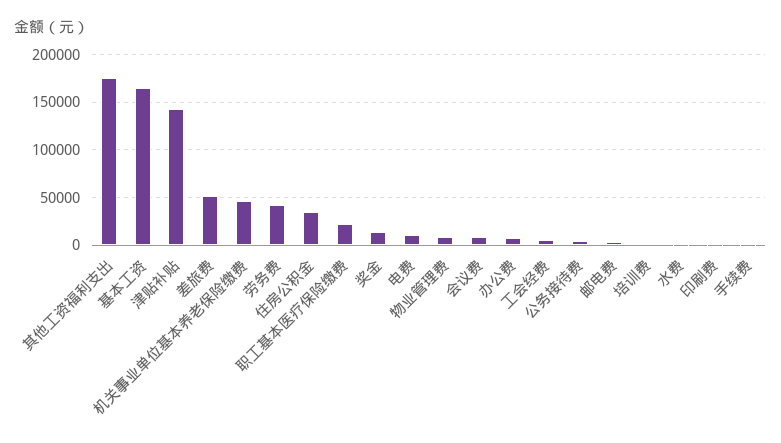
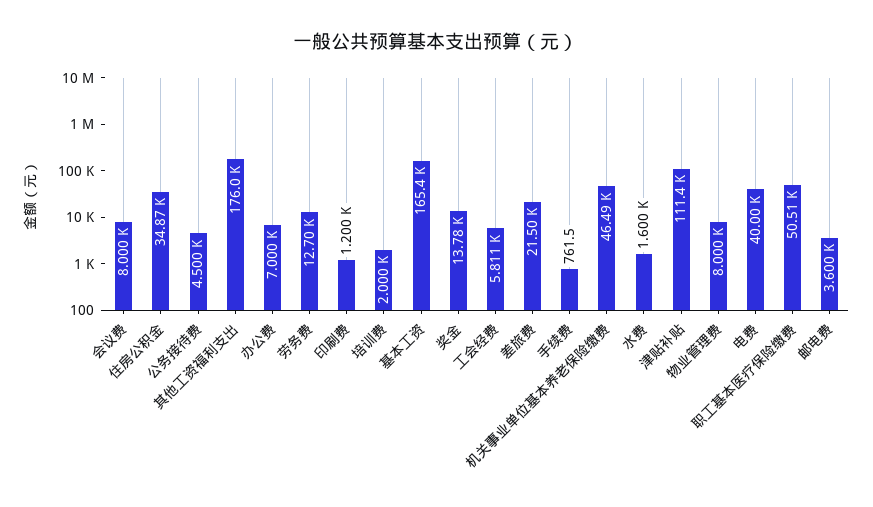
  {
    "其他工资福利支出": 176000,
    "基本工资": 165400,
-   "津贴补贴": 140000,
+   "津贴补贴": 111400,
-   "差旅费": 50000,
+   "差旅费": 21500,
    "机关事业单位基本养老保险缴费": 46490,
-   "劳务费": 40000,
+   "劳务费": 12700,
    "住房公积金": 34870,
-   "职工基本医疗保险缴费": 20000,
+   "职工基本医疗保险缴费": 50510,
    "奖金": 13780,
-   "电费": 10000,
+   "电费": 40000,
    "物业管理费": 8000,
    "会议费": 8000,
    "办公费": 7000,
    "工会经费": 5811,
    "公务接待费": 4500,
    "邮电费": 3600,
    "培训费": 2000,
    "水费": 1600,
    "印刷费": 1200,
    "手续费": 761.5
  }

